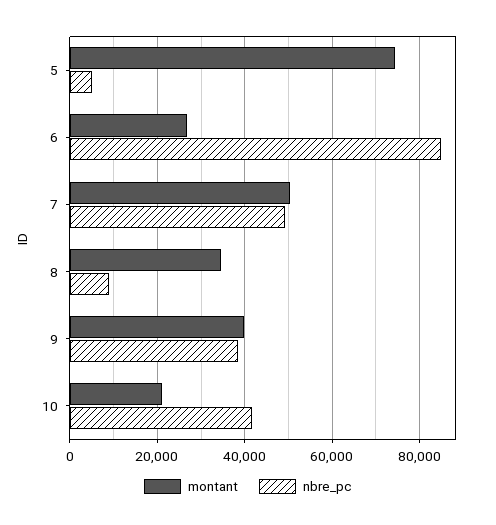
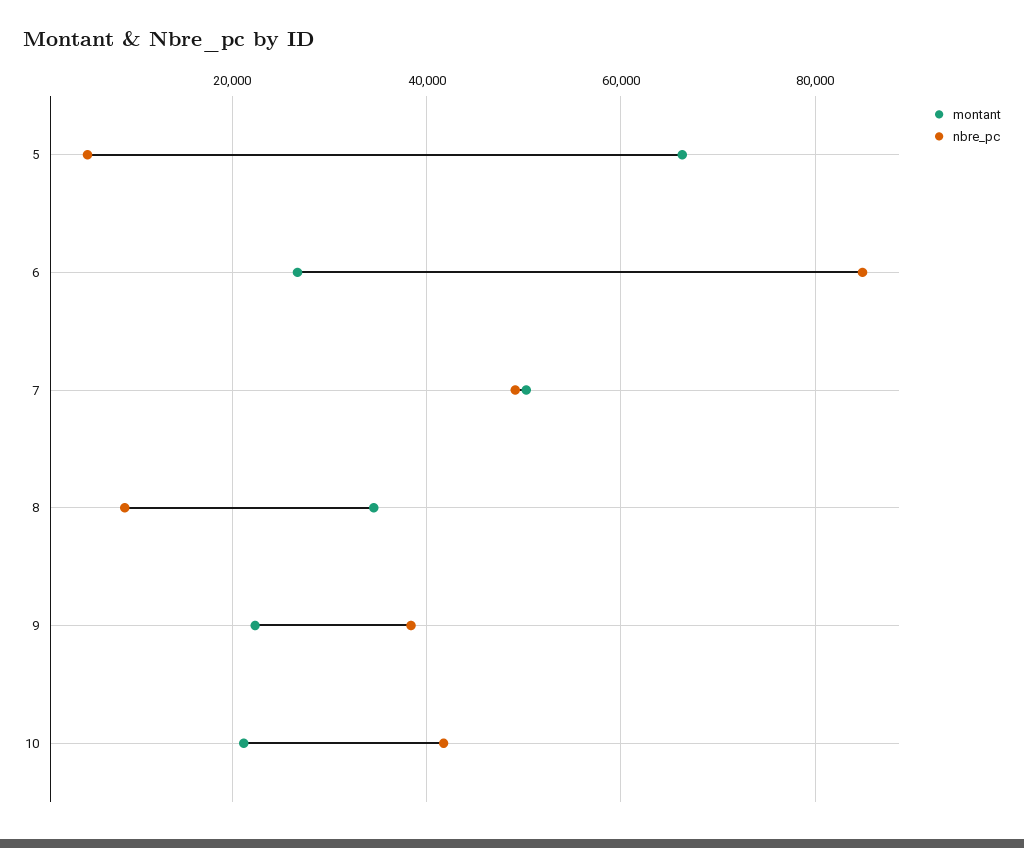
  {
    "montant": {
-     "5": 74000,
+     "5": 66000,
      "6": 26000,
      "7": 50000,
      "8": 34000,
-     "9": 40000,
+     "9": 22000,
      "10": 22000
    },
    "nbre_pc": {
      "5": 6000,
      "6": 84000,
      "7": 50000,
      "8": 8000,
      "9": 38000,
      "10": 42000
    }
  }

